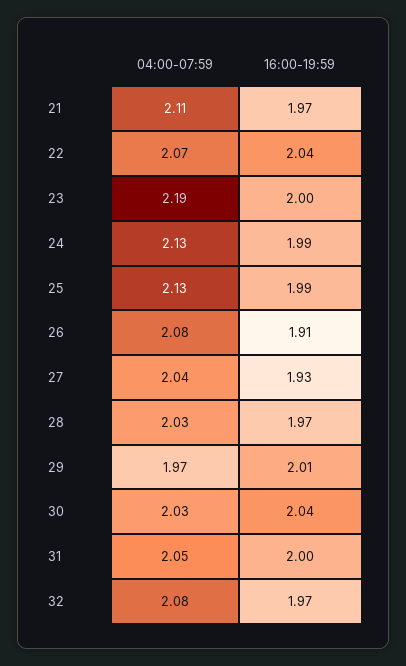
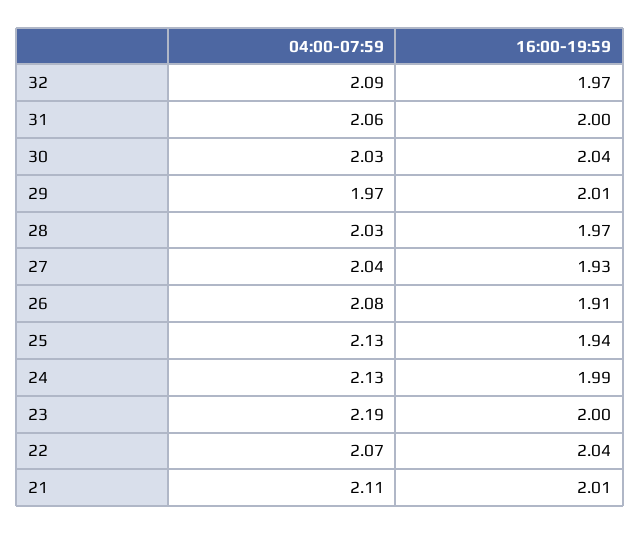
  {
    "04:00-07:59": {
      "21": 2.11,
      "22": 2.07,
      "23": 2.19,
      "24": 2.13,
      "25": 2.13,
      "26": 2.08,
      "27": 2.04,
      "28": 2.03,
      "29": 1.97,
      "30": 2.03,
-     "31": 2.05,
+     "31": 2.06,
-     "32": 2.08
+     "32": 2.09
    },
    "16:00-19:59": {
-     "21": 1.97,
+     "21": 2.01,
      "22": 2.04,
      "23": 2,
      "24": 1.99,
-     "25": 1.99,
+     "25": 1.94,
      "26": 1.91,
      "27": 1.93,
      "28": 1.97,
      "29": 2.01,
      "30": 2.04,
      "31": 2,
      "32": 1.97
    }
  }

